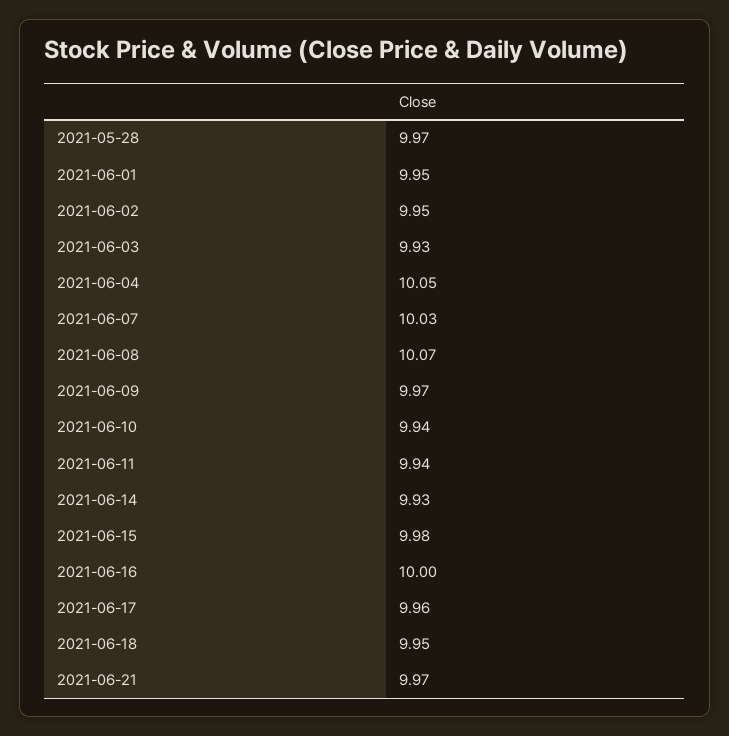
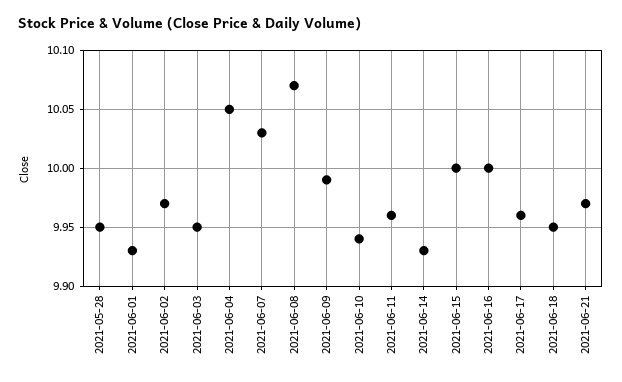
  {
-   "2021-05-28": 9.97,
+   "2021-05-28": 9.95,
-   "2021-06-01": 9.95,
+   "2021-06-01": 9.93,
-   "2021-06-02": 9.95,
+   "2021-06-02": 9.97,
-   "2021-06-03": 9.93,
+   "2021-06-03": 9.95,
    "2021-06-04": 10.05,
    "2021-06-07": 10.03,
    "2021-06-08": 10.07,
-   "2021-06-09": 9.97,
+   "2021-06-09": 9.99,
    "2021-06-10": 9.94,
-   "2021-06-11": 9.94,
+   "2021-06-11": 9.96,
    "2021-06-14": 9.93,
-   "2021-06-15": 9.98,
+   "2021-06-15": 10,
    "2021-06-16": 10,
    "2021-06-17": 9.96,
    "2021-06-18": 9.95,
    "2021-06-21": 9.97
  }

